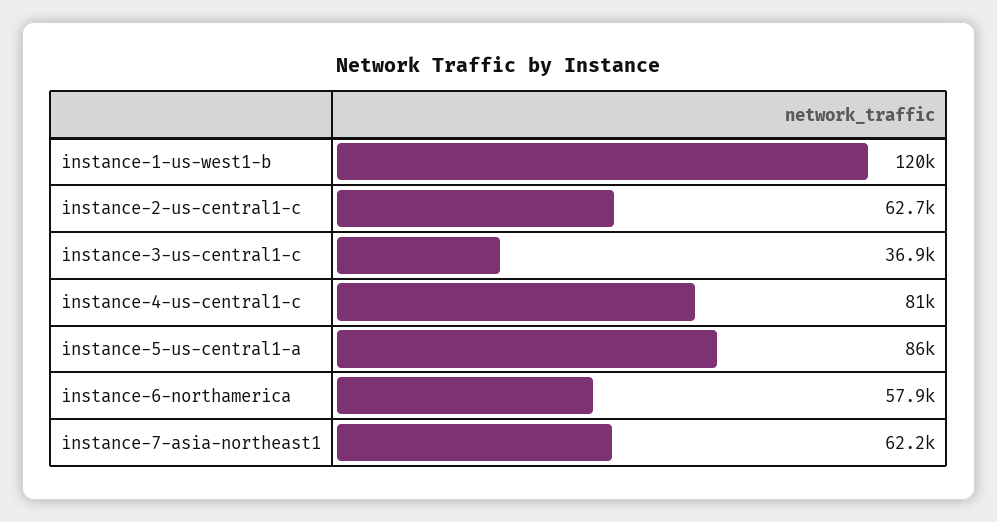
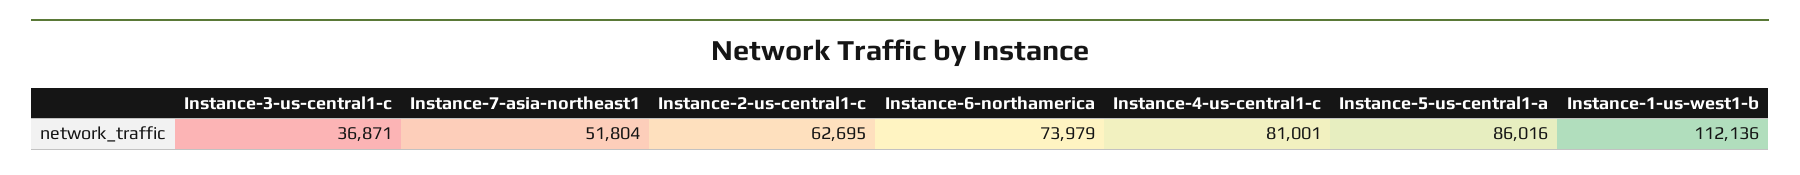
  {
-   "instance-1-us-west1-b": 120000,
+   "instance-1-us-west1-b": 112136,
    "instance-2-us-central1-c": 62695,
    "instance-3-us-central1-c": 36871,
    "instance-4-us-central1-c": 81001,
    "instance-5-us-central1-a": 86016,
-   "instance-6-northamerica": 57900,
+   "instance-6-northamerica": 73979,
-   "instance-7-asia-northeast1": 62200
+   "instance-7-asia-northeast1": 51804
  }

